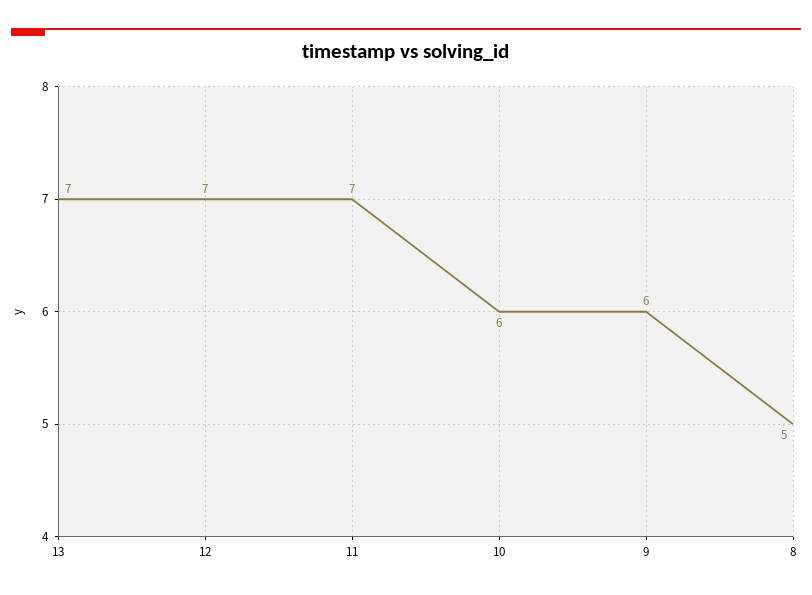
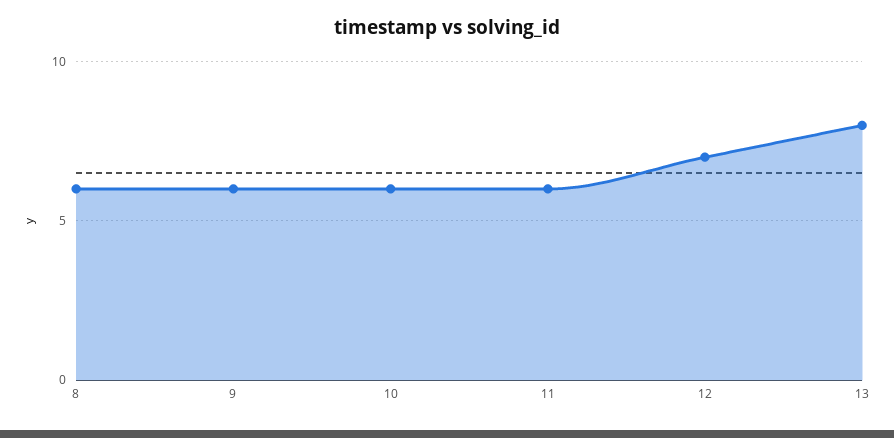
  {
-   "13": 7,
+   "13": 8,
    "12": 7,
-   "11": 7,
+   "11": 6,
    "10": 6,
    "9": 6,
-   "8": 5
+   "8": 6
  }

